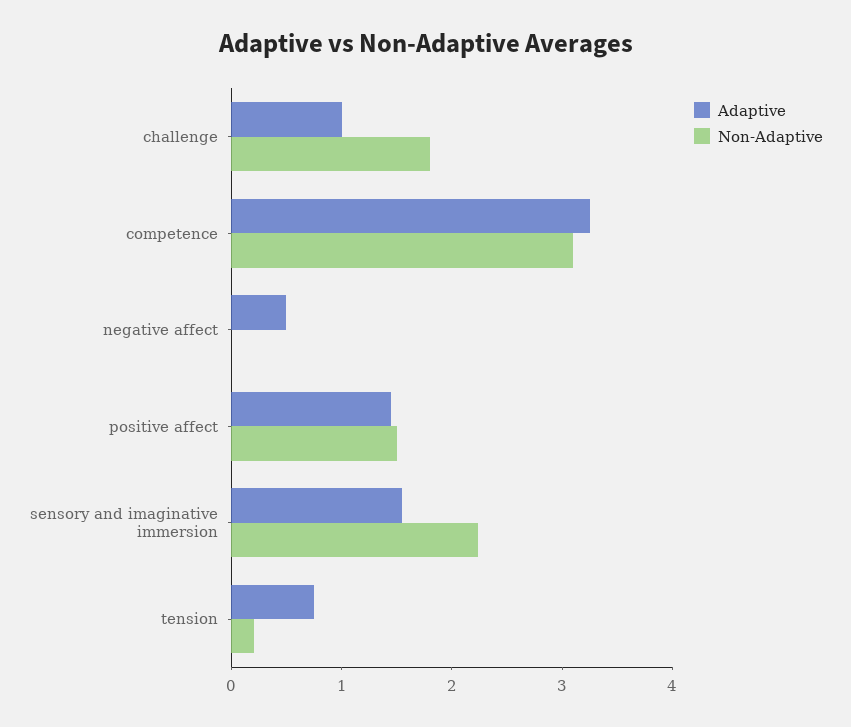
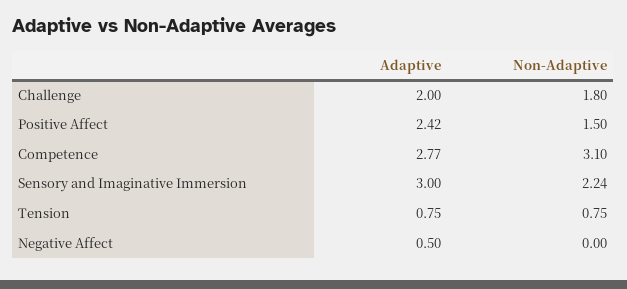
  {
    "Adaptive": {
-     "challenge": 1,
+     "challenge": 2,
-     "competence": 3.2,
+     "competence": 2.77,
      "negative affect": 0.5,
-     "positive affect": 1.4,
+     "positive affect": 2.42,
-     "sensory and imaginative immersion": 1.6,
+     "sensory and imaginative immersion": 3,
      "tension": 0.75
    },
    "Non-Adaptive": {
      "challenge": 1.8,
      "competence": 3.1,
      "negative affect": 0,
      "positive affect": 1.5,
      "sensory and imaginative immersion": 2.24,
-     "tension": 0.2
+     "tension": 0.75
    }
  }

